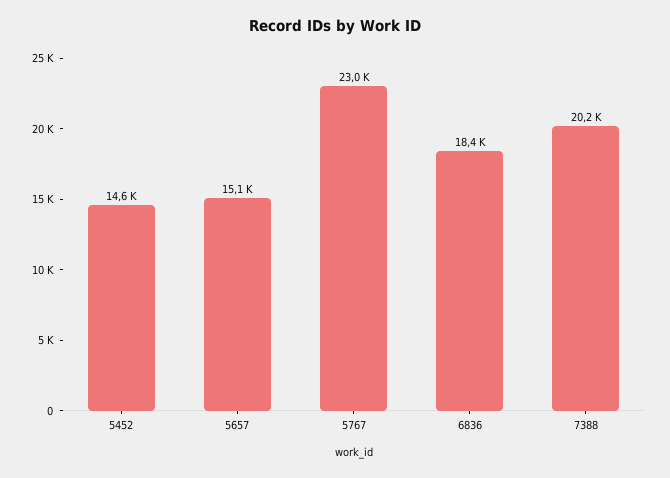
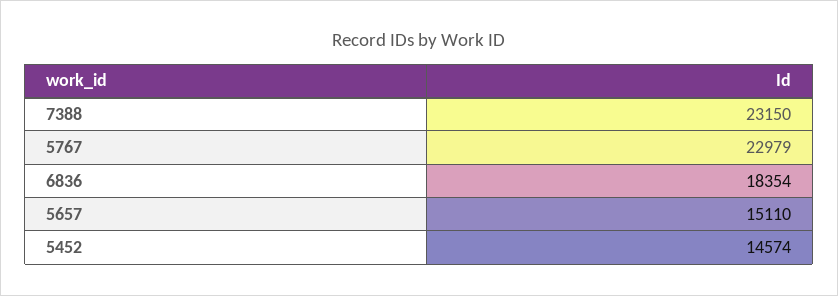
  {
    "5452": 14574,
    "5657": 15110,
    "5767": 22979,
    "6836": 18354,
-   "7388": 20200
+   "7388": 23150
  }

